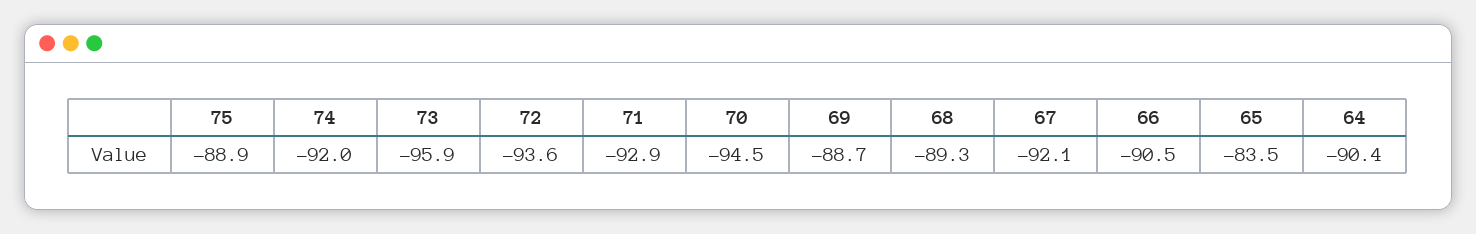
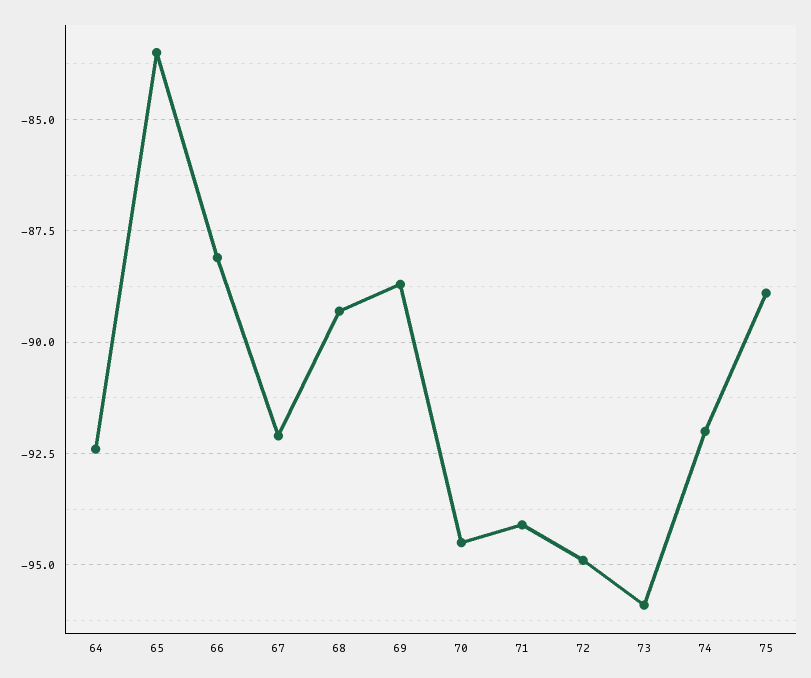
  {
    "75": -88.9,
    "74": -92,
    "73": -95.9,
-   "72": -93.6,
+   "72": -95,
-   "71": -92.9,
+   "71": -94,
    "70": -94.5,
    "69": -88.7,
    "68": -89.3,
    "67": -92.1,
-   "66": -90.5,
+   "66": -88,
    "65": -83.5,
-   "64": -90.4
+   "64": -92.5
  }

